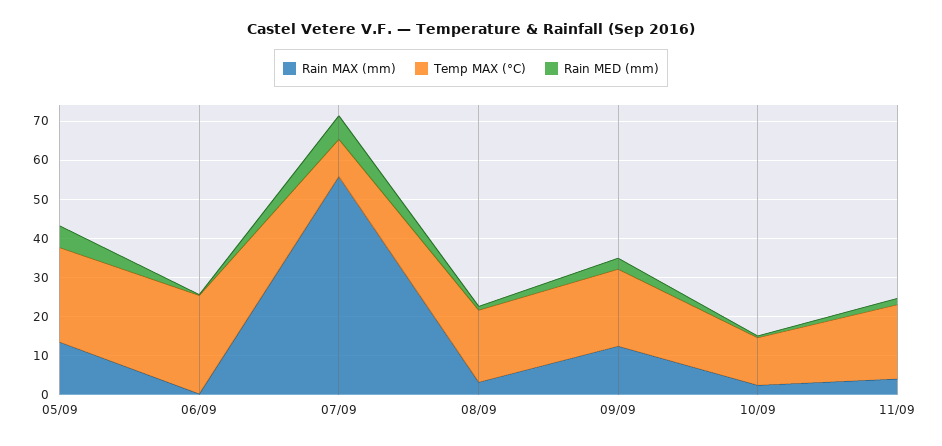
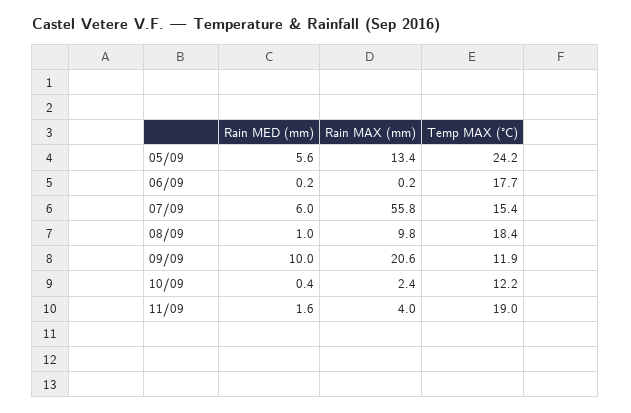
  {
    "Rain MAX (mm)": {
      "05/09": 13.4,
      "06/09": 0.2,
      "07/09": 55.8,
-     "08/09": 2.5,
+     "08/09": 9.8,
-     "09/09": 12.5,
+     "09/09": 20.6,
      "10/09": 2.4,
      "11/09": 4
    },
    "Temp MAX (°C)": {
      "05/09": 24.2,
-     "06/09": 25,
+     "06/09": 17.7,
-     "07/09": 10,
+     "07/09": 15.4,
      "08/09": 18.4,
-     "09/09": 20,
+     "09/09": 11.9,
      "10/09": 12.2,
      "11/09": 19
    },
    "Rain MED (mm)": {
      "05/09": 5.6,
      "06/09": 0.2,
      "07/09": 6,
      "08/09": 1,
-     "09/09": 2.5,
+     "09/09": 10,
      "10/09": 0.4,
      "11/09": 1.6
    }
  }

